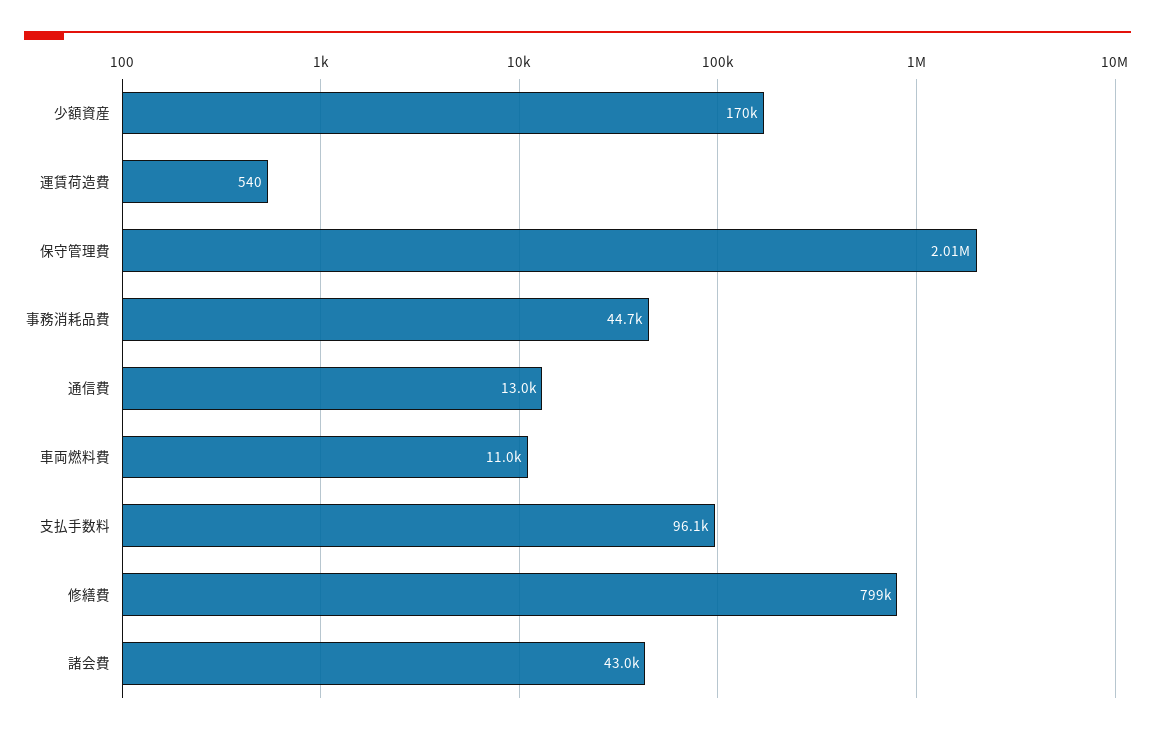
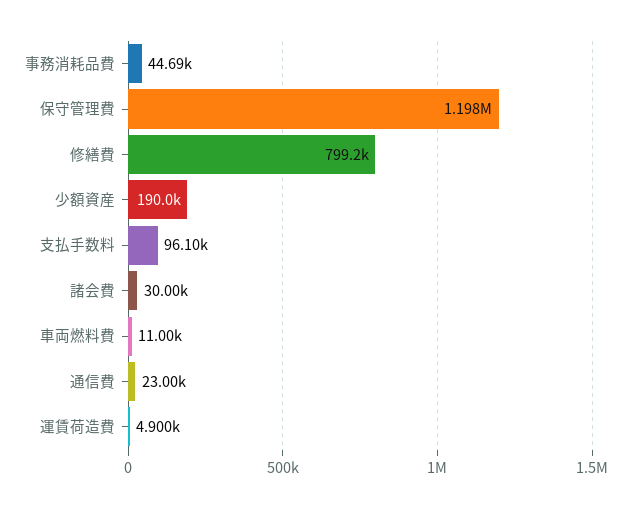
  {
-   "少額資産": 170000,
+   "少額資産": 190000,
-   "運賃荷造費": 540,
+   "運賃荷造費": 4900,
-   "保守管理費": 2010000,
+   "保守管理費": 1198000,
    "事務消耗品費": 44690,
-   "通信費": 13000,
+   "通信費": 23000,
    "車両燃料費": 11000,
    "支払手数料": 96100,
    "修繕費": 799200,
-   "諸会費": 43000
+   "諸会費": 30000
  }

